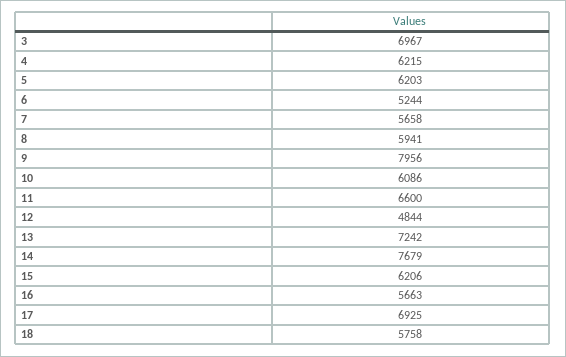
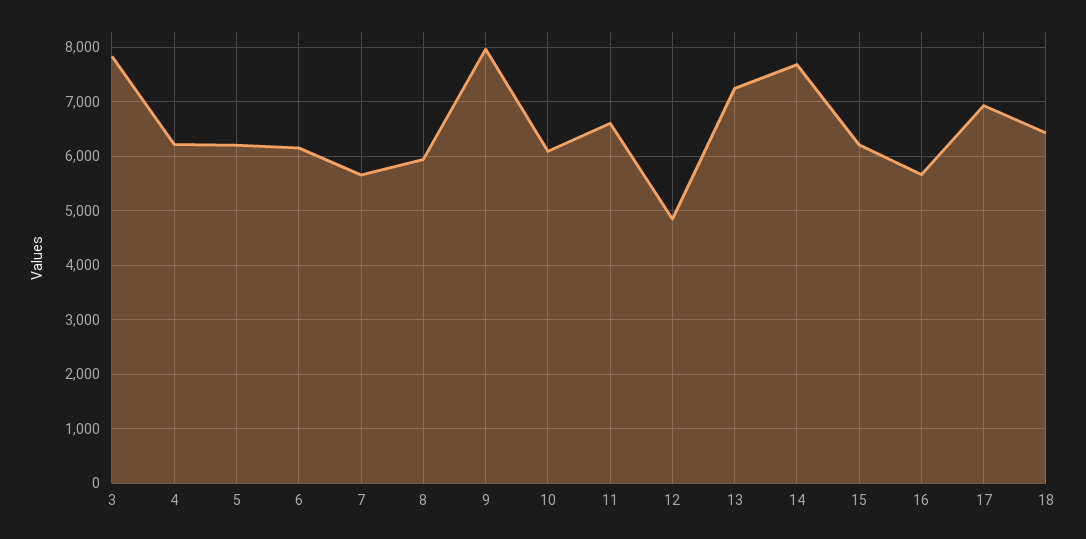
  {
-   "3": 6967,
+   "3": 7800,
    "4": 6215,
    "5": 6203,
-   "6": 5244,
+   "6": 6200,
    "7": 5658,
    "8": 5941,
    "9": 7956,
    "10": 6086,
    "11": 6600,
    "12": 4844,
    "13": 7242,
    "14": 7679,
    "15": 6206,
    "16": 5663,
    "17": 6925,
-   "18": 5758
+   "18": 6400
  }

